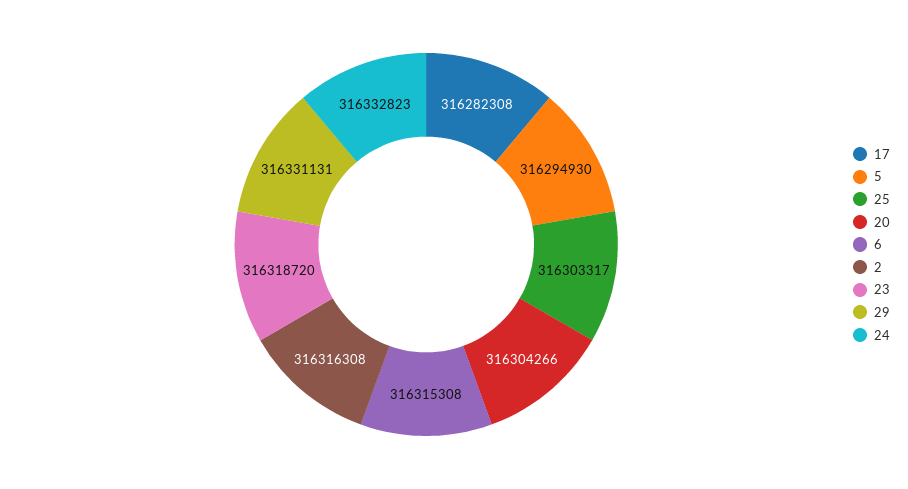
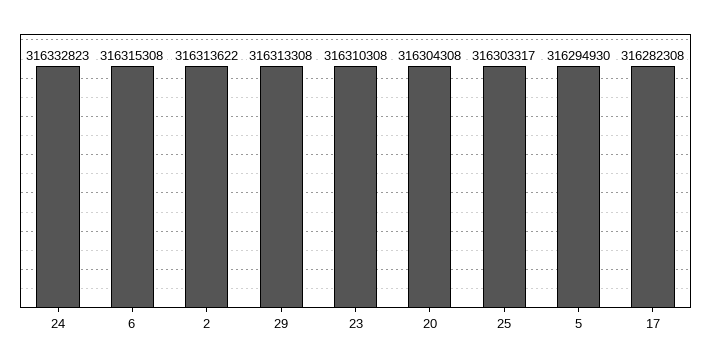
  {
    "17": 316282308,
    "5": 316294930,
    "25": 316303317,
-   "20": 316304266,
+   "20": 316304308,
    "6": 316315308,
-   "2": 316316308,
+   "2": 316313622,
-   "23": 316318720,
+   "23": 316310308,
-   "29": 316331131,
+   "29": 316313308,
    "24": 316332823
  }

